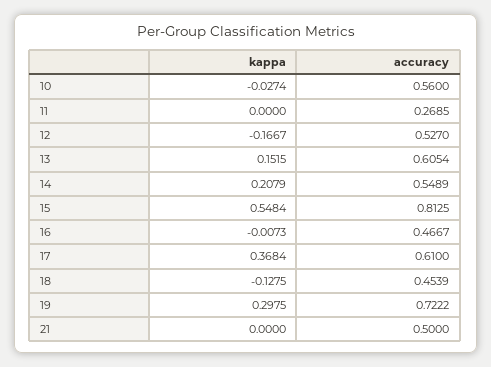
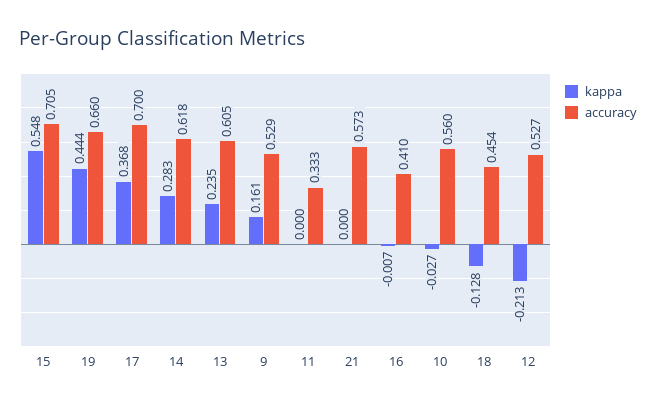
  {
    "kappa": {
      "10": -0.0274,
      "11": 0,
-     "12": -0.1667,
+     "12": -0.213,
-     "13": 0.1515,
+     "13": 0.235,
-     "14": 0.2079,
+     "14": 0.283,
      "15": 0.5484,
      "16": -0.0073,
      "17": 0.3684,
      "18": -0.1275,
-     "19": 0.2975,
+     "19": 0.444,
-     "21": 0
+     "21": 0,
+     "9": 0.161
    },
    "accuracy": {
      "10": 0.56,
-     "11": 0.2685,
+     "11": 0.333,
      "12": 0.527,
      "13": 0.6054,
-     "14": 0.5489,
+     "14": 0.618,
-     "15": 0.8125,
+     "15": 0.705,
-     "16": 0.4667,
+     "16": 0.41,
-     "17": 0.61,
+     "17": 0.7,
      "18": 0.4539,
-     "19": 0.7222,
+     "19": 0.66,
-     "21": 0.5
+     "21": 0.573,
+     "9": 0.529
    }
  }

